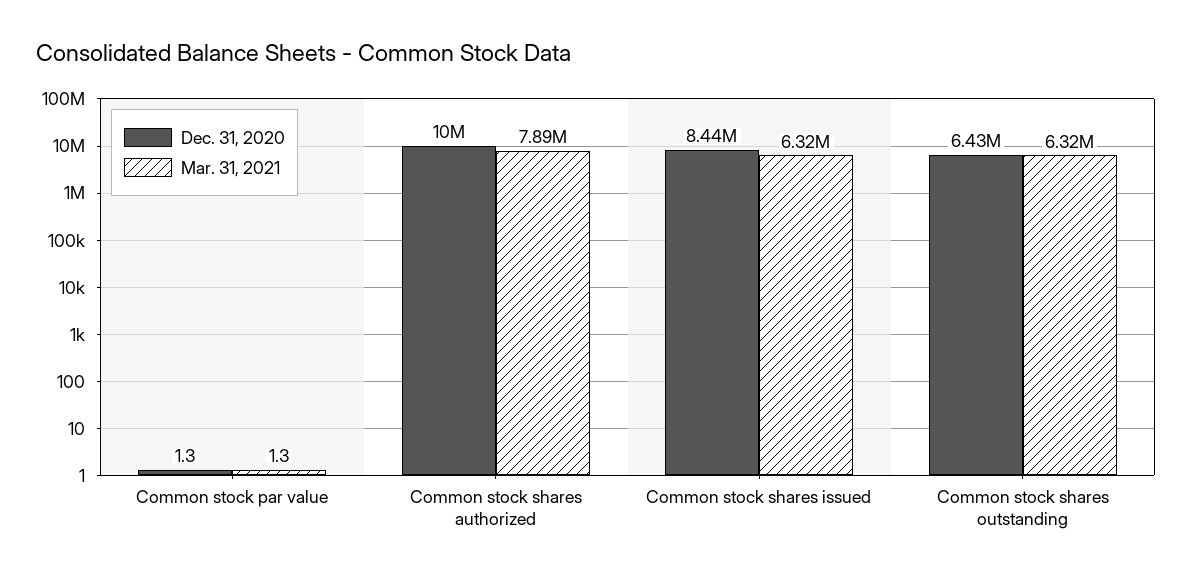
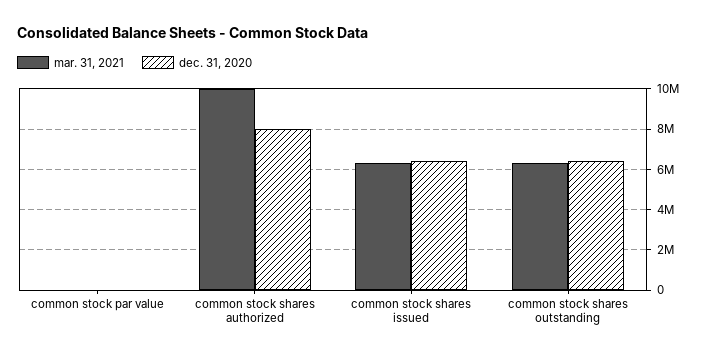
  {
    "Dec. 31, 2020": {
      "Common stock par value": 1.3,
-     "Common stock shares authorized": 10000000,
+     "Common stock shares authorized": 8000000,
-     "Common stock shares issued": 8440000,
+     "Common stock shares issued": 6500000,
      "Common stock shares outstanding": 6430000
    },
    "Mar. 31, 2021": {
      "Common stock par value": 1.3,
-     "Common stock shares authorized": 7890000,
+     "Common stock shares authorized": 10000000,
      "Common stock shares issued": 6320000,
      "Common stock shares outstanding": 6320000
    }
  }

